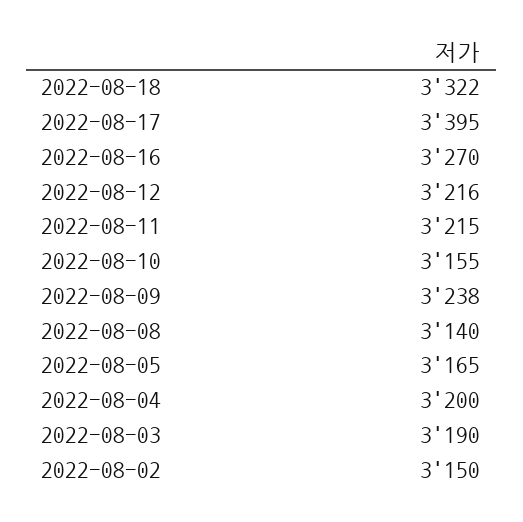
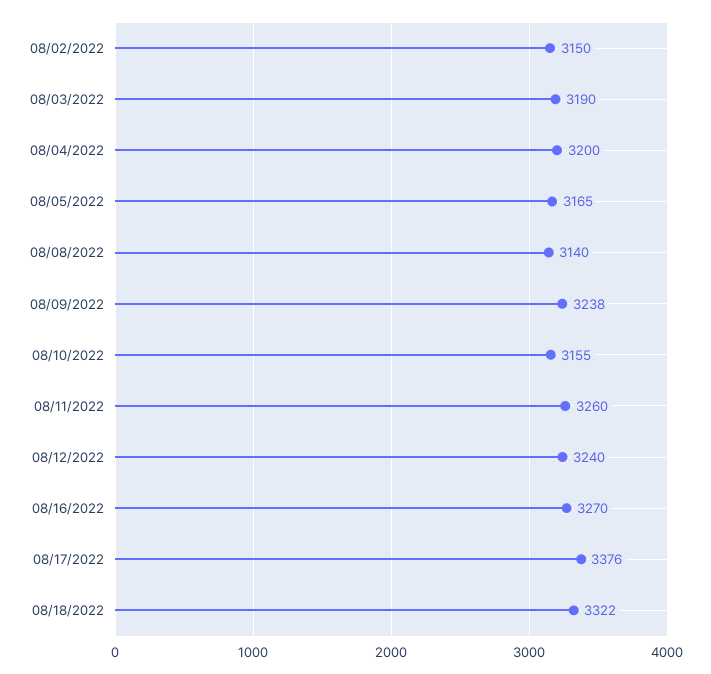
  {
    "2022-08-18": 3322,
-   "2022-08-17": 3395,
+   "2022-08-17": 3376,
    "2022-08-16": 3270,
-   "2022-08-12": 3216,
+   "2022-08-12": 3240,
-   "2022-08-11": 3215,
+   "2022-08-11": 3260,
    "2022-08-10": 3155,
    "2022-08-09": 3238,
    "2022-08-08": 3140,
    "2022-08-05": 3165,
    "2022-08-04": 3200,
    "2022-08-03": 3190,
    "2022-08-02": 3150
  }

